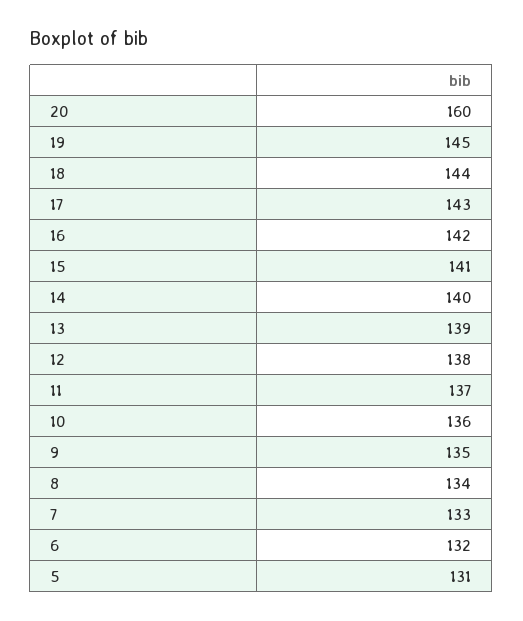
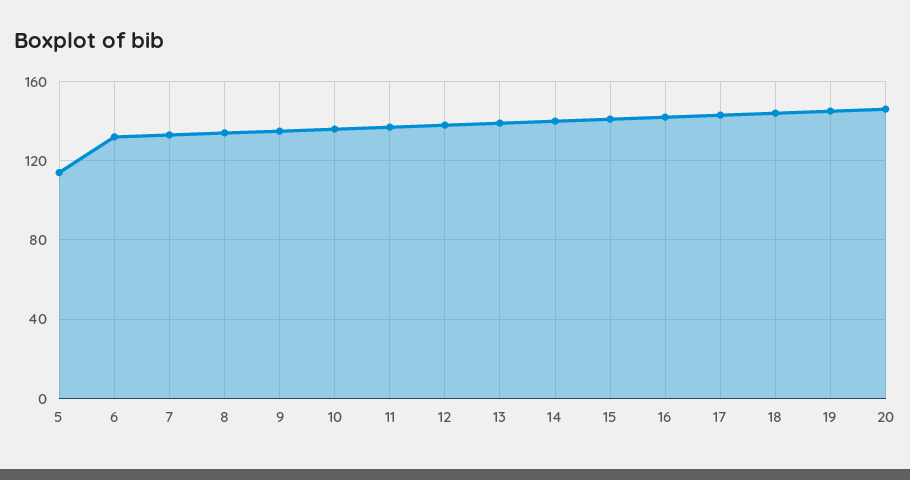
  {
-   "20": 160,
+   "20": 145,
    "19": 145,
    "18": 144,
    "17": 143,
    "16": 142,
    "15": 141,
    "14": 140,
    "13": 139,
    "12": 138,
    "11": 137,
    "10": 136,
    "9": 135,
    "8": 134,
    "7": 133,
    "6": 132,
-   "5": 131
+   "5": 115
  }

